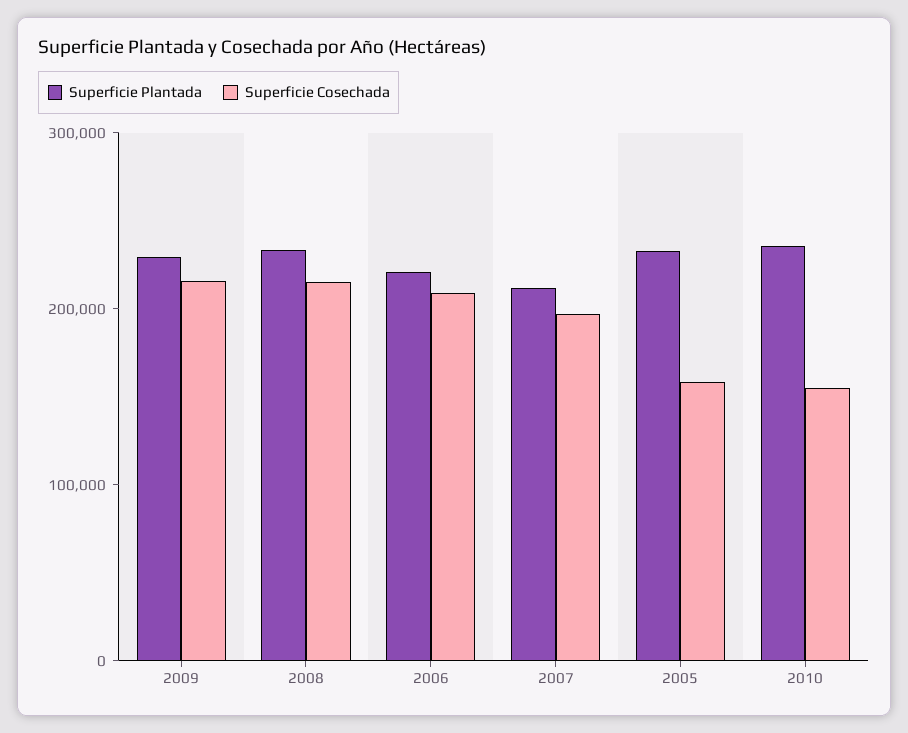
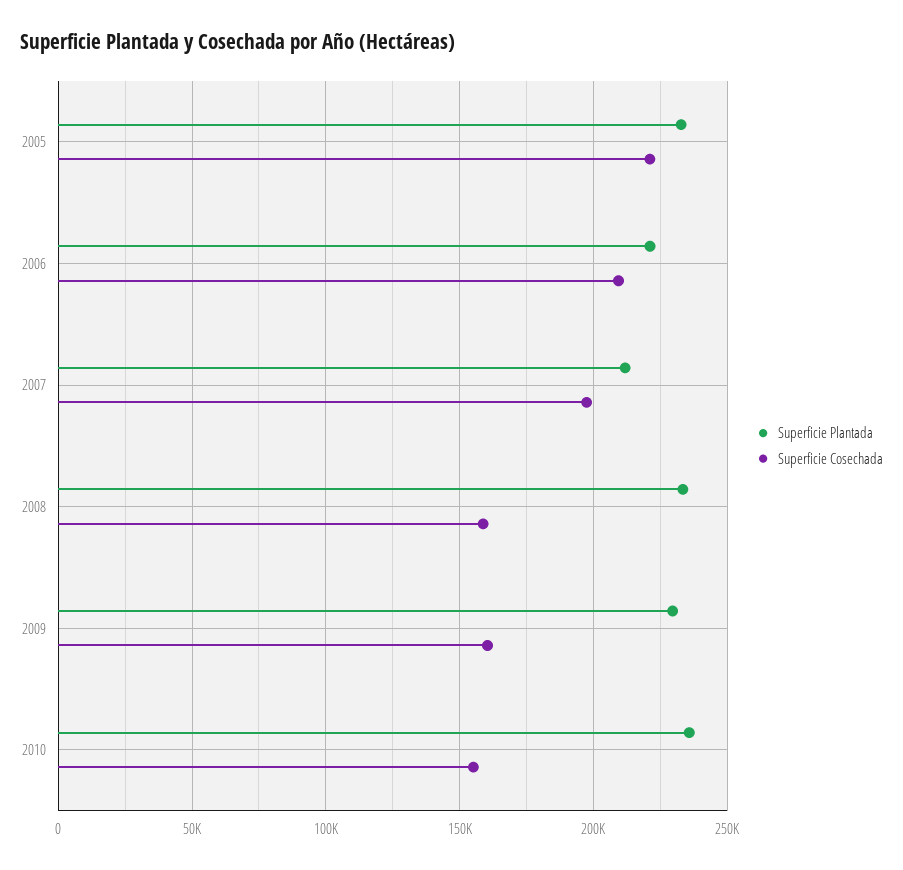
  {
    "Superficie Plantada": {
      "2009": 230000,
      "2008": 235000,
      "2006": 220000,
      "2007": 210000,
      "2005": 235000,
      "2010": 235000
    },
    "Superficie Cosechada": {
-     "2009": 220000,
+     "2009": 160000,
-     "2008": 220000,
+     "2008": 160000,
      "2006": 210000,
      "2007": 195000,
-     "2005": 160000,
+     "2005": 220000,
      "2010": 155000
    }
  }

